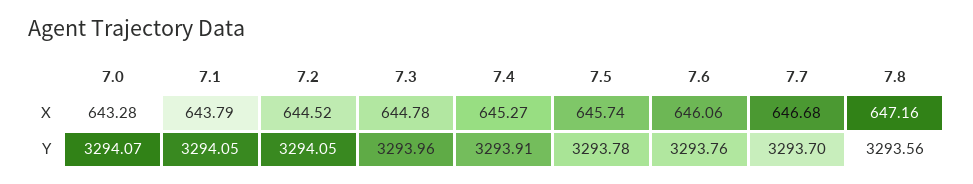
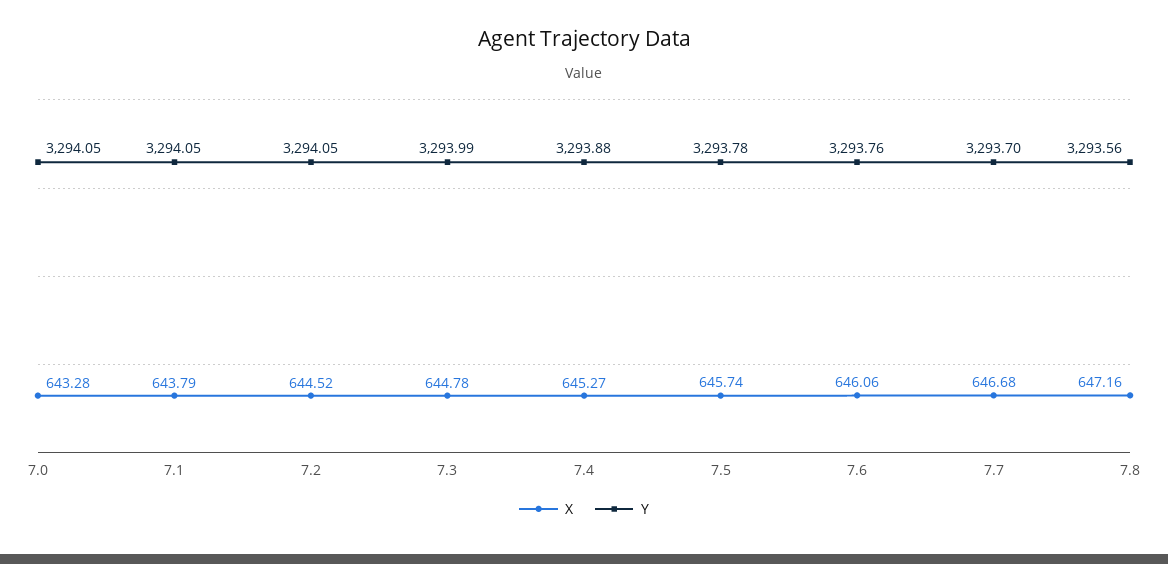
  {
    "X": {
      "7.0": 643.28,
      "7.1": 643.79,
      "7.2": 644.52,
      "7.3": 644.78,
      "7.4": 645.27,
      "7.5": 645.74,
      "7.6": 646.06,
      "7.7": 646.68,
      "7.8": 647.16
    },
    "Y": {
-     "7.0": 3294.07,
+     "7.0": 3294.05,
      "7.1": 3294.05,
      "7.2": 3294.05,
-     "7.3": 3293.96,
+     "7.3": 3293.99,
-     "7.4": 3293.91,
+     "7.4": 3293.88,
      "7.5": 3293.78,
      "7.6": 3293.76,
      "7.7": 3293.7,
      "7.8": 3293.56
    }
  }

